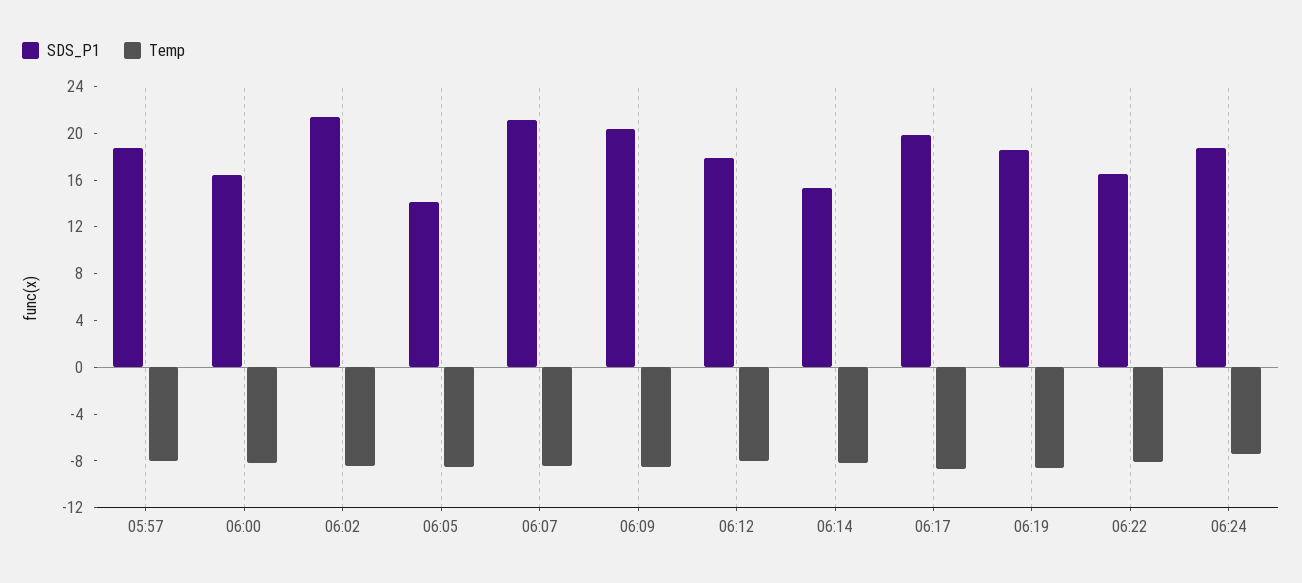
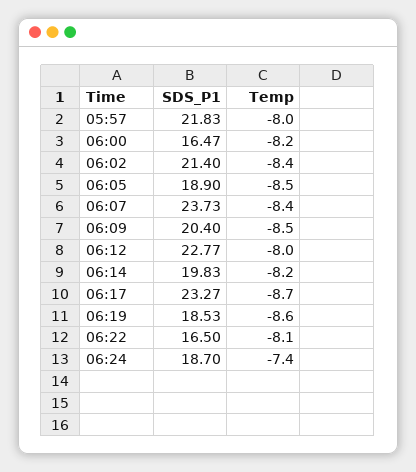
  {
    "SDS_P1": {
-     "05:57": 19,
+     "05:57": 21.83,
      "06:00": 16.47,
      "06:02": 21.4,
-     "06:05": 14,
+     "06:05": 18.9,
-     "06:07": 21,
+     "06:07": 23.73,
      "06:09": 20.4,
-     "06:12": 18,
+     "06:12": 22.77,
-     "06:14": 15,
+     "06:14": 19.83,
-     "06:17": 20,
+     "06:17": 23.27,
      "06:19": 18.53,
      "06:22": 16.5,
      "06:24": 18.7
    },
    "Temp": {
      "05:57": -8,
      "06:00": -8.2,
      "06:02": -8.4,
      "06:05": -8.5,
      "06:07": -8.4,
      "06:09": -8.5,
      "06:12": -8,
      "06:14": -8.2,
      "06:17": -8.7,
      "06:19": -8.6,
      "06:22": -8.1,
      "06:24": -7.4
    }
  }

